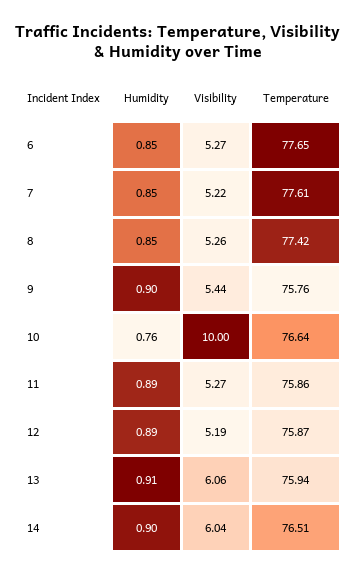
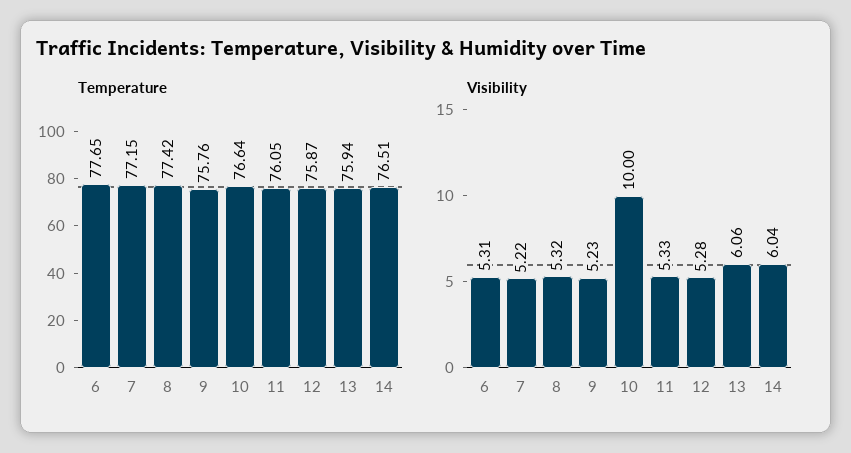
  {
-   "Humidity": {
-     "6": 0.85,
-     "7": 0.85,
-     "8": 0.85,
-     "9": 0.9,
-     "10": 0.76,
-     "11": 0.89,
-     "12": 0.89,
-     "13": 0.91,
-     "14": 0.9
-   },
    "Visibility": {
-     "6": 5.27,
+     "6": 5.31,
      "7": 5.22,
-     "8": 5.26,
+     "8": 5.32,
-     "9": 5.44,
+     "9": 5.23,
      "10": 10,
-     "11": 5.27,
+     "11": 5.33,
-     "12": 5.19,
+     "12": 5.28,
      "13": 6.06,
      "14": 6.04
    },
    "Temperature": {
      "6": 77.65,
-     "7": 77.61,
+     "7": 77.15,
      "8": 77.42,
      "9": 75.76,
      "10": 76.64,
-     "11": 75.86,
+     "11": 76.05,
      "12": 75.87,
      "13": 75.94,
      "14": 76.51
    }
  }

